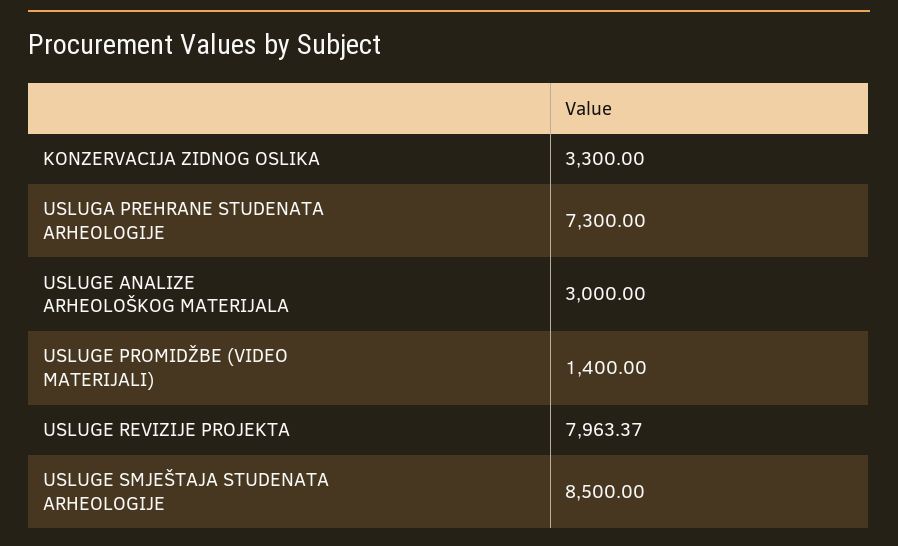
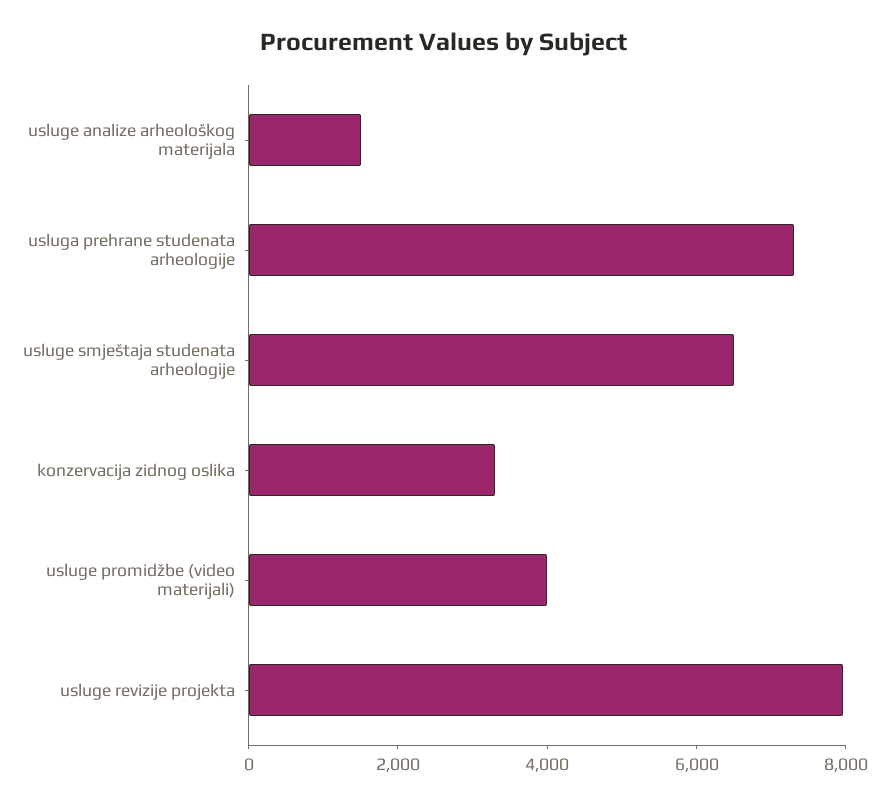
  {
    "KONZERVACIJA ZIDNOG OSLIKA": 3300,
    "USLUGA PREHRANE STUDENATA ARHEOLOGIJE": 7300,
-   "USLUGE ANALIZE ARHEOLOŠKOG MATERIJALA": 3000,
+   "USLUGE ANALIZE ARHEOLOŠKOG MATERIJALA": 1500,
-   "USLUGE PROMIDŽBE (VIDEO MATERIJALI)": 1400,
+   "USLUGE PROMIDŽBE (VIDEO MATERIJALI)": 4000,
    "USLUGE REVIZIJE PROJEKTA": 7963.37,
-   "USLUGE SMJEŠTAJA STUDENATA ARHEOLOGIJE": 8500
+   "USLUGE SMJEŠTAJA STUDENATA ARHEOLOGIJE": 6500
  }

